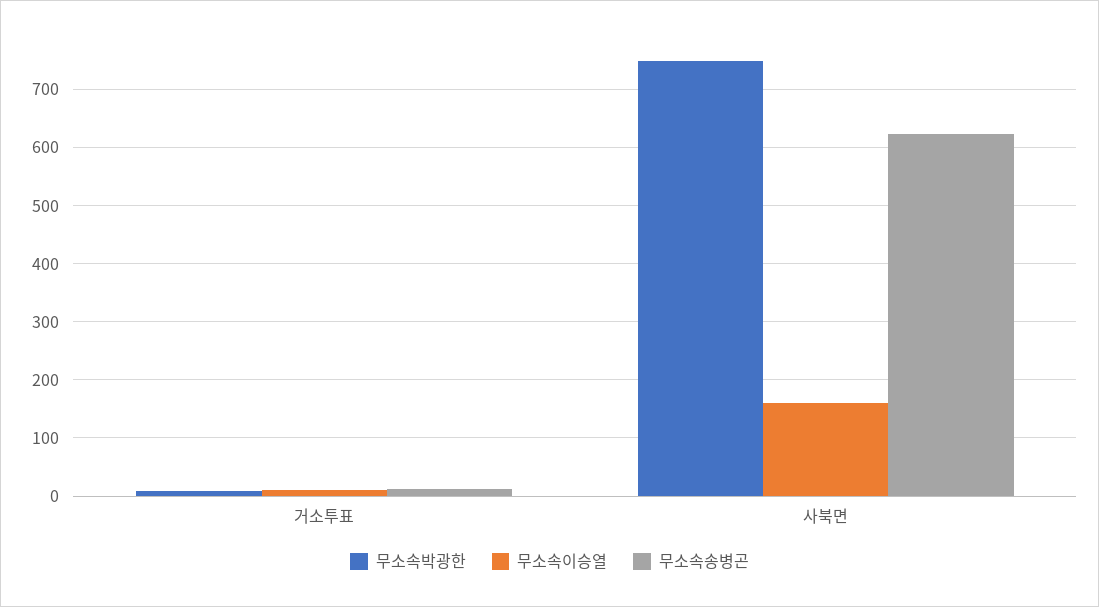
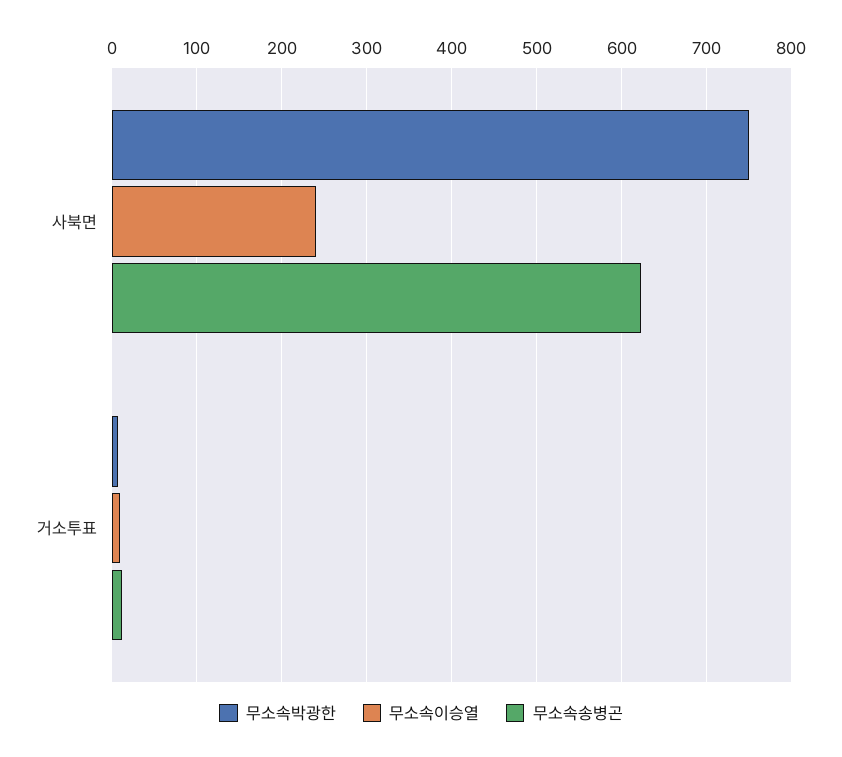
  {
    "무소속박광한": {
      "거소투표": 10,
      "사북면": 750
    },
    "무소속이승열": {
      "거소투표": 10,
-     "사북면": 160
+     "사북면": 240
    },
    "무소속송병곤": {
      "거소투표": 10,
      "사북면": 620
    }
  }

